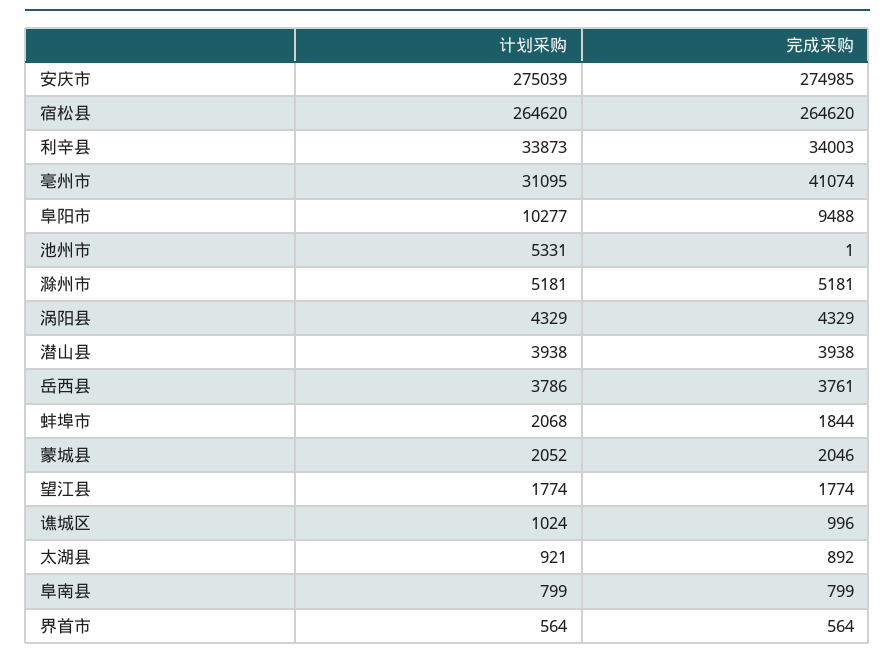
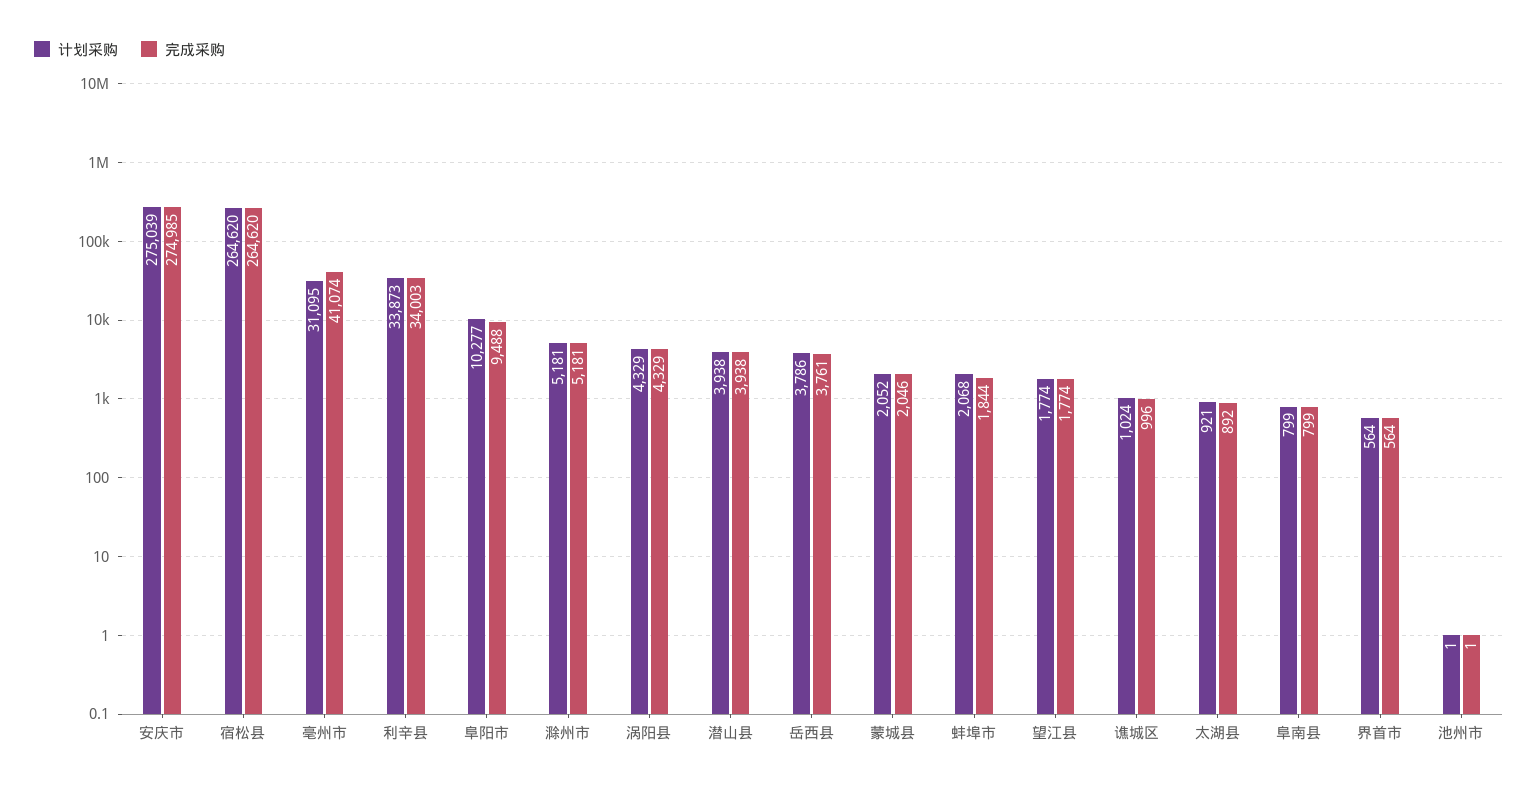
  {
    "计划采购": {
      "安庆市": 275039,
      "宿松县": 264620,
      "利辛县": 33873,
      "亳州市": 31095,
      "阜阳市": 10277,
-     "池州市": 5331,
+     "池州市": 1,
      "滁州市": 5181,
      "涡阳县": 4329,
      "潜山县": 3938,
      "岳西县": 3786,
      "蚌埠市": 2068,
      "蒙城县": 2052,
      "望江县": 1774,
      "谯城区": 1024,
      "太湖县": 921,
      "阜南县": 799,
      "界首市": 564
    },
    "完成采购": {
      "安庆市": 274985,
      "宿松县": 264620,
      "利辛县": 34003,
      "亳州市": 41074,
      "阜阳市": 9488,
      "池州市": 1,
      "滁州市": 5181,
      "涡阳县": 4329,
      "潜山县": 3938,
      "岳西县": 3761,
      "蚌埠市": 1844,
      "蒙城县": 2046,
      "望江县": 1774,
      "谯城区": 996,
      "太湖县": 892,
      "阜南县": 799,
      "界首市": 564
    }
  }

